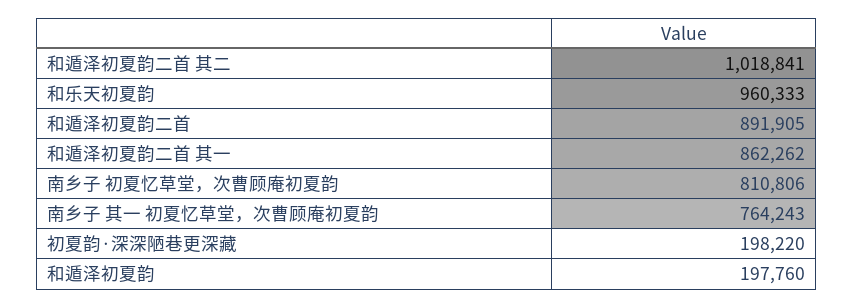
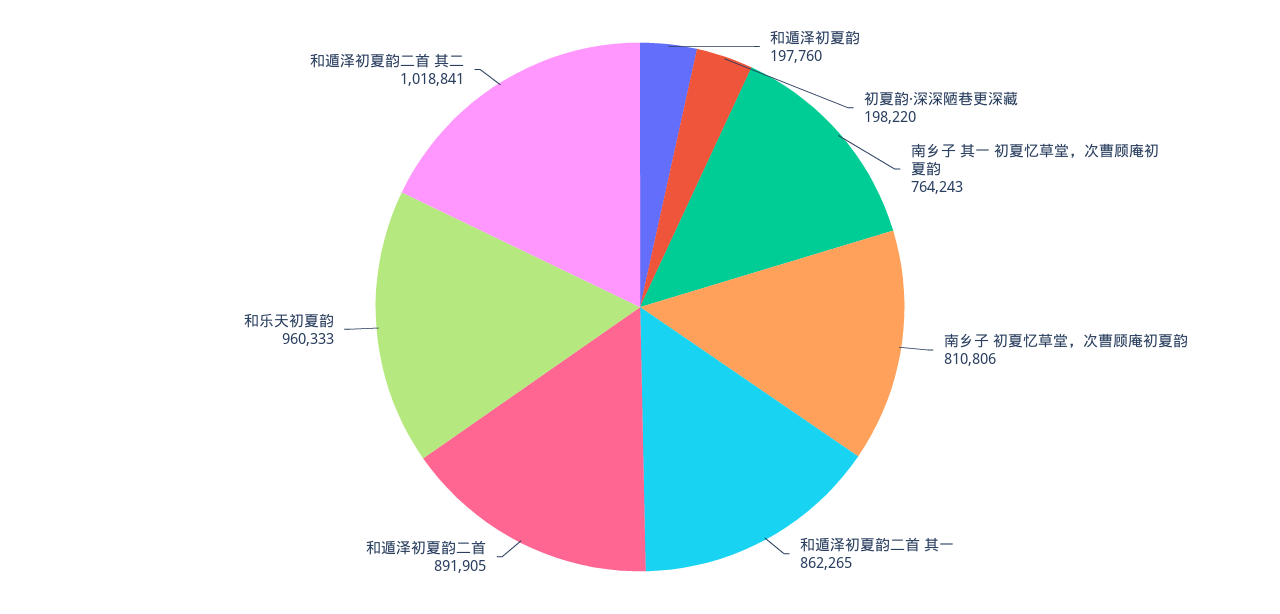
  {
    "和遁泽初夏韵二首 其二": 1018841,
    "和乐天初夏韵": 960333,
    "和遁泽初夏韵二首": 891905,
-   "和遁泽初夏韵二首 其一": 862262,
+   "和遁泽初夏韵二首 其一": 862265,
    "南乡子 初夏忆草堂，次曹顾庵初夏韵": 810806,
    "南乡子 其一 初夏忆草堂，次曹顾庵初夏韵": 764243,
    "初夏韵·深深陋巷更深藏": 198220,
    "和遁泽初夏韵": 197760
  }

